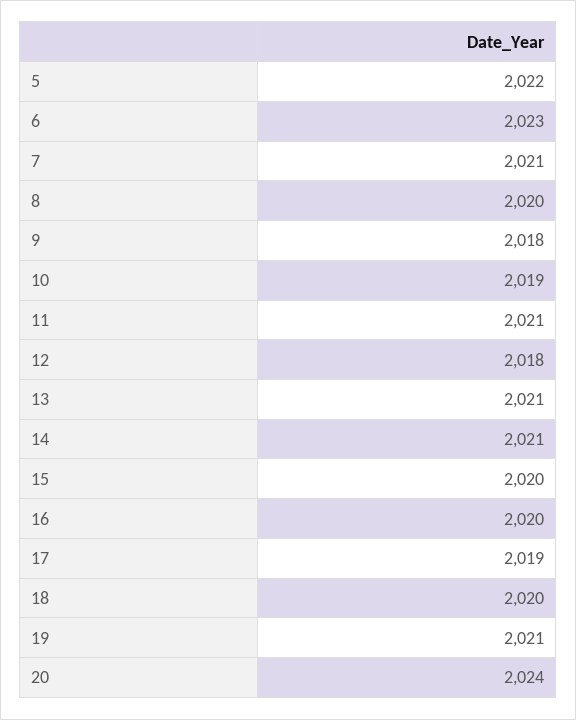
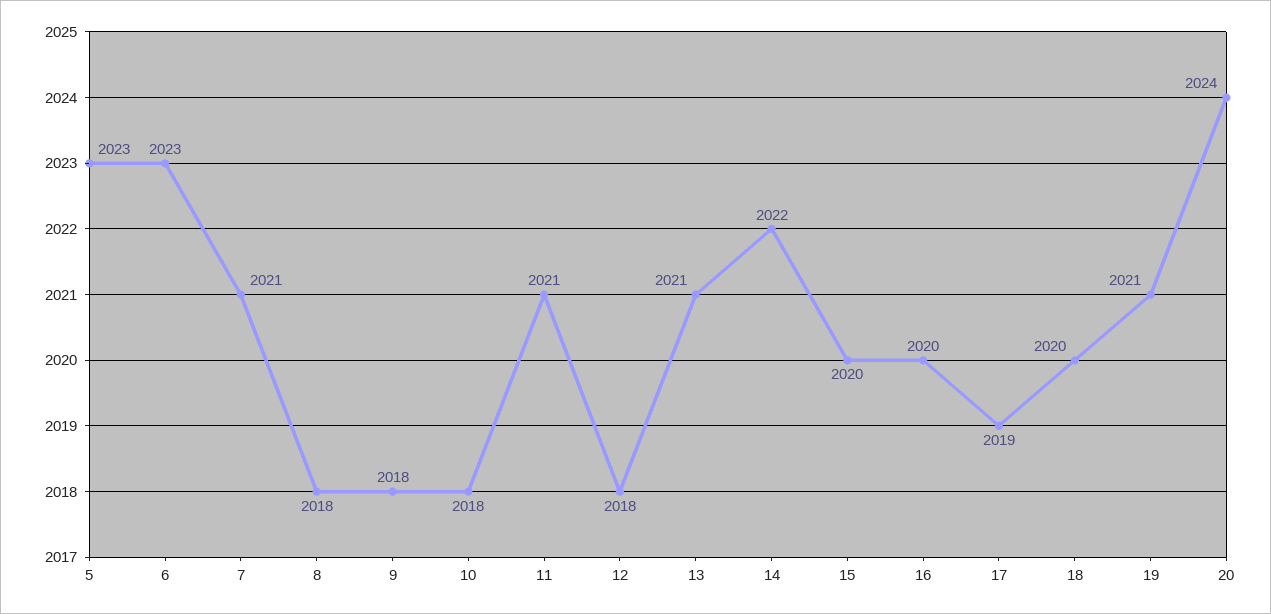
  {
-   "5": 2022,
+   "5": 2023,
    "6": 2023,
    "7": 2021,
-   "8": 2020,
+   "8": 2018,
    "9": 2018,
-   "10": 2019,
+   "10": 2018,
    "11": 2021,
    "12": 2018,
    "13": 2021,
-   "14": 2021,
+   "14": 2022,
    "15": 2020,
    "16": 2020,
    "17": 2019,
    "18": 2020,
    "19": 2021,
    "20": 2024
  }

